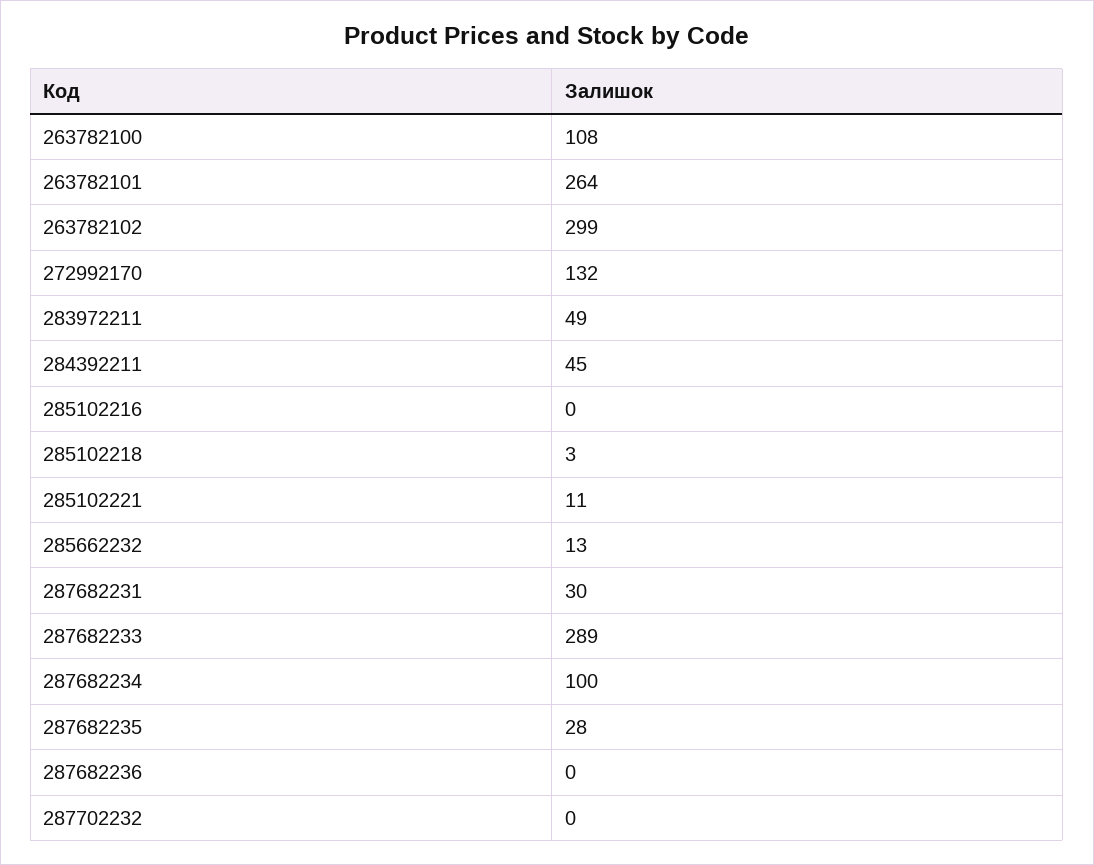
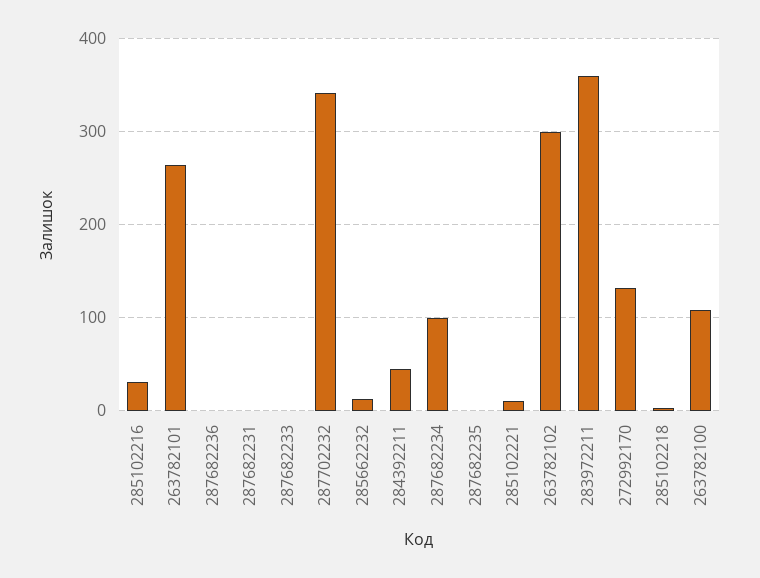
  {
    "263782100": 108,
    "263782101": 264,
    "263782102": 299,
    "272992170": 132,
-   "283972211": 49,
+   "283972211": 360,
    "284392211": 45,
-   "285102216": 0,
+   "285102216": 30,
    "285102218": 3,
    "285102221": 11,
    "285662232": 13,
-   "287682231": 30,
+   "287682231": 0,
-   "287682233": 289,
+   "287682233": 0,
    "287682234": 100,
-   "287682235": 28,
+   "287682235": 0,
    "287682236": 0,
-   "287702232": 0
+   "287702232": 340
  }

